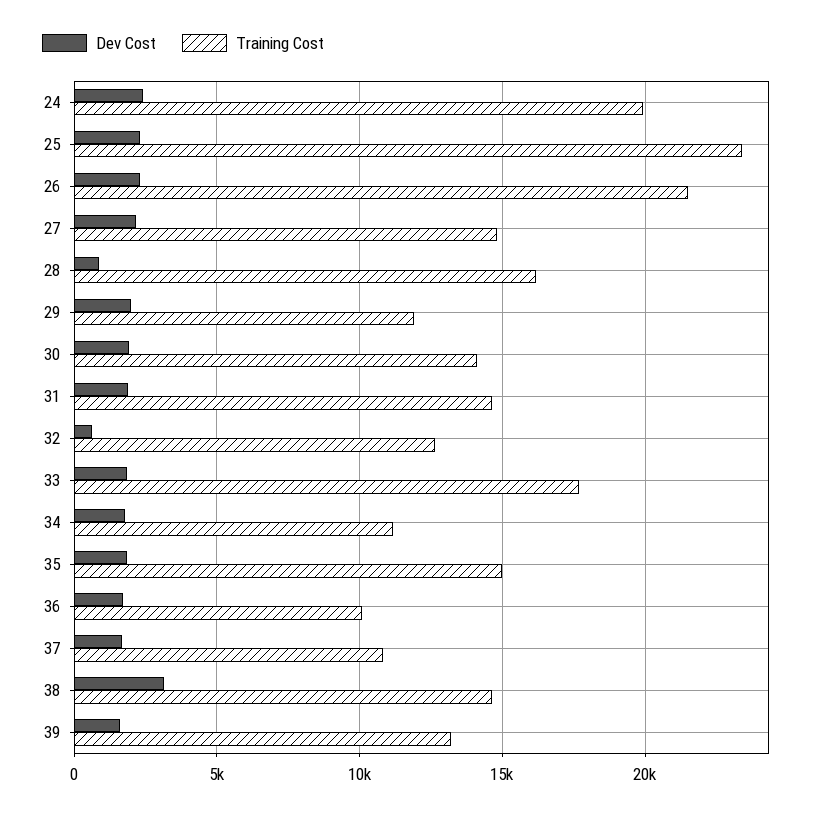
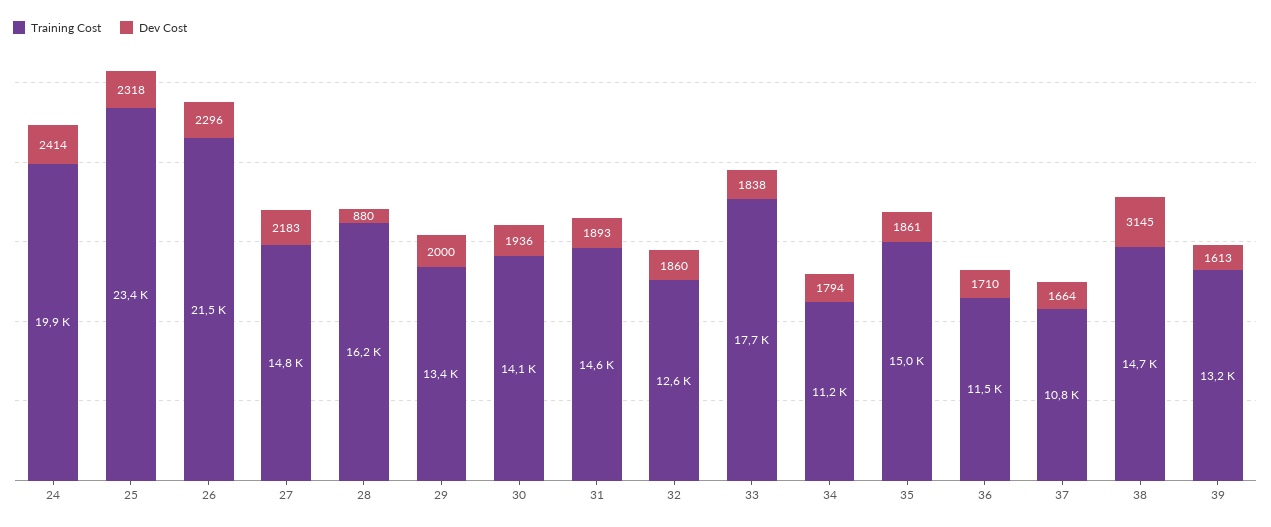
  {
    "Dev Cost": {
      "24": 2414,
      "25": 2318,
      "26": 2296,
      "27": 2183,
      "28": 880,
      "29": 2000,
      "30": 1936,
      "31": 1893,
-     "32": 500,
+     "32": 1860,
      "33": 1838,
      "34": 1794,
      "35": 1861,
      "36": 1710,
      "37": 1664,
      "38": 3145,
      "39": 1613
    },
    "Training Cost": {
      "24": 19900,
      "25": 23400,
      "26": 21500,
      "27": 14800,
      "28": 16200,
-     "29": 12000,
+     "29": 13400,
      "30": 14100,
      "31": 14600,
      "32": 12600,
      "33": 17700,
      "34": 11200,
      "35": 15000,
-     "36": 10000,
+     "36": 11500,
      "37": 10800,
      "38": 14700,
      "39": 13200
    }
  }

